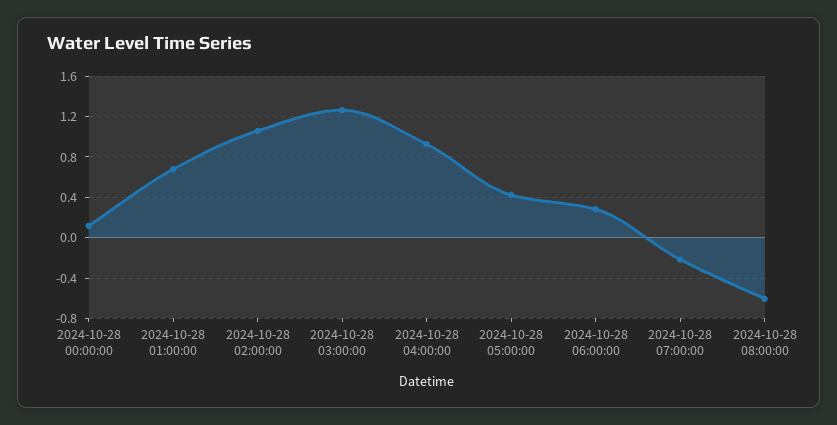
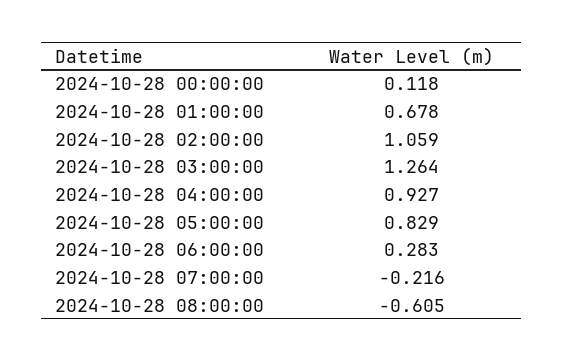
  {
    "2024-10-28 00:00:00": 0.118,
    "2024-10-28 01:00:00": 0.678,
    "2024-10-28 02:00:00": 1.059,
    "2024-10-28 03:00:00": 1.264,
    "2024-10-28 04:00:00": 0.927,
-   "2024-10-28 05:00:00": 0.4,
+   "2024-10-28 05:00:00": 0.829,
    "2024-10-28 06:00:00": 0.283,
    "2024-10-28 07:00:00": -0.216,
    "2024-10-28 08:00:00": -0.605
  }

